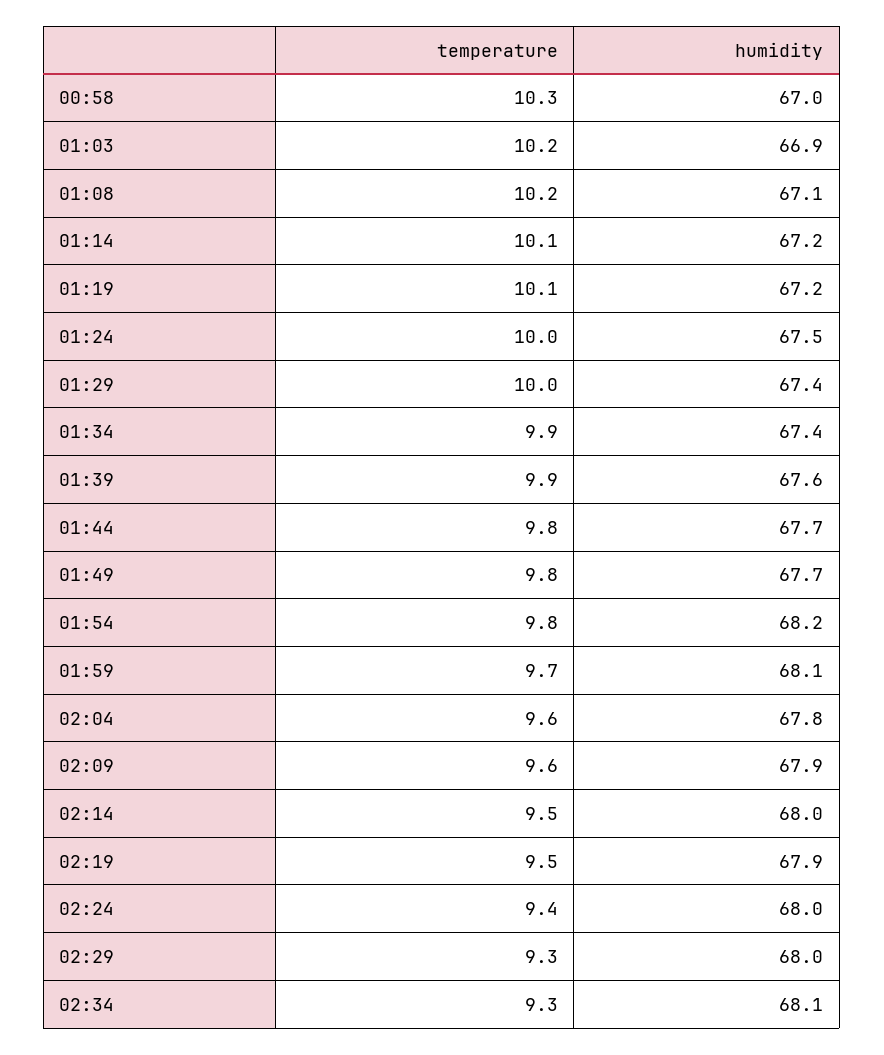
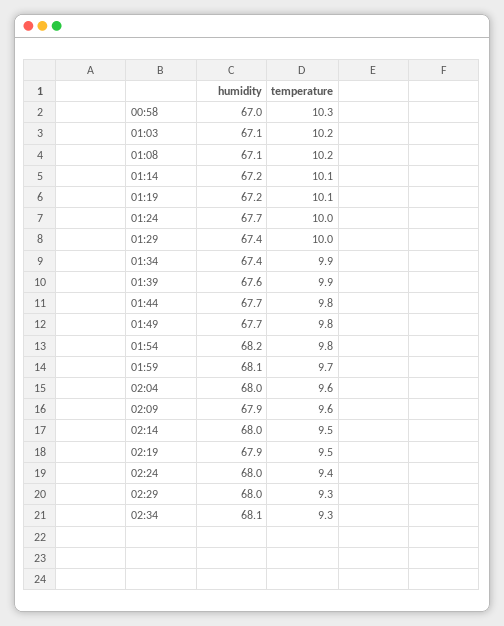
  {
    "temperature": {
      "00:58": 10.3,
      "01:03": 10.2,
      "01:08": 10.2,
      "01:14": 10.1,
      "01:19": 10.1,
      "01:24": 10,
      "01:29": 10,
      "01:34": 9.9,
      "01:39": 9.9,
      "01:44": 9.8,
      "01:49": 9.8,
      "01:54": 9.8,
      "01:59": 9.7,
      "02:04": 9.6,
      "02:09": 9.6,
      "02:14": 9.5,
      "02:19": 9.5,
      "02:24": 9.4,
      "02:29": 9.3,
      "02:34": 9.3
    },
    "humidity": {
      "00:58": 67,
-     "01:03": 66.9,
+     "01:03": 67.1,
      "01:08": 67.1,
      "01:14": 67.2,
      "01:19": 67.2,
-     "01:24": 67.5,
+     "01:24": 67.7,
      "01:29": 67.4,
      "01:34": 67.4,
      "01:39": 67.6,
      "01:44": 67.7,
      "01:49": 67.7,
      "01:54": 68.2,
      "01:59": 68.1,
-     "02:04": 67.8,
+     "02:04": 68,
      "02:09": 67.9,
      "02:14": 68,
      "02:19": 67.9,
      "02:24": 68,
      "02:29": 68,
      "02:34": 68.1
    }
  }

